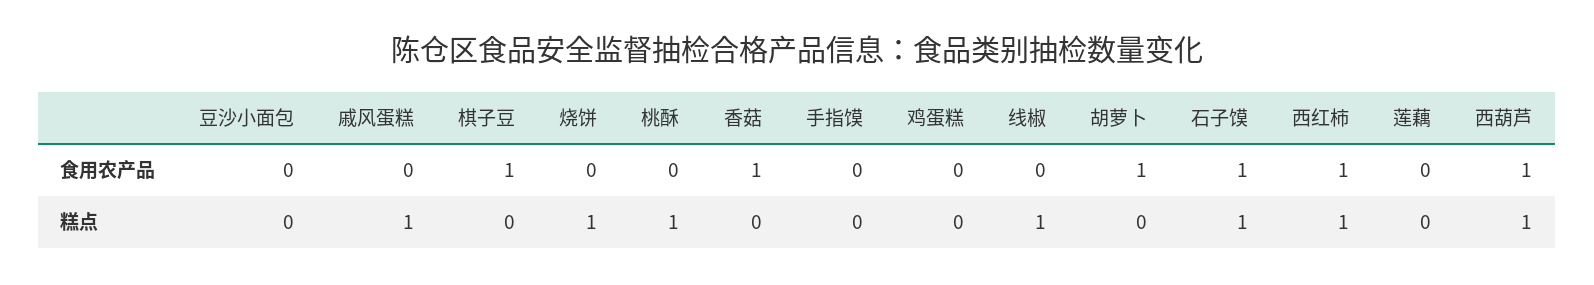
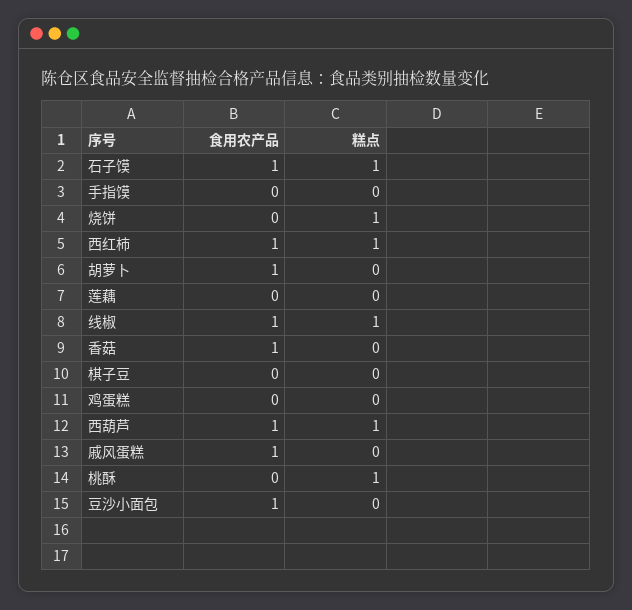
  {
    "豆沙小面包": {
-     "食用农产品": 0,
+     "食用农产品": 1,
      "糕点": 0
    },
    "戚风蛋糕": {
-     "食用农产品": 0,
+     "食用农产品": 1,
-     "糕点": 1
+     "糕点": 0
    },
    "棋子豆": {
-     "食用农产品": 1,
+     "食用农产品": 0,
      "糕点": 0
    },
    "烧饼": {
      "食用农产品": 0,
      "糕点": 1
    },
    "桃酥": {
      "食用农产品": 0,
      "糕点": 1
    },
    "香菇": {
      "食用农产品": 1,
      "糕点": 0
    },
    "手指馍": {
      "食用农产品": 0,
      "糕点": 0
    },
    "鸡蛋糕": {
      "食用农产品": 0,
      "糕点": 0
    },
    "线椒": {
-     "食用农产品": 0,
+     "食用农产品": 1,
      "糕点": 1
    },
    "胡萝卜": {
      "食用农产品": 1,
      "糕点": 0
    },
    "石子馍": {
      "食用农产品": 1,
      "糕点": 1
    },
    "西红柿": {
      "食用农产品": 1,
      "糕点": 1
    },
    "莲藕": {
      "食用农产品": 0,
      "糕点": 0
    },
    "西葫芦": {
      "食用农产品": 1,
      "糕点": 1
    }
  }

